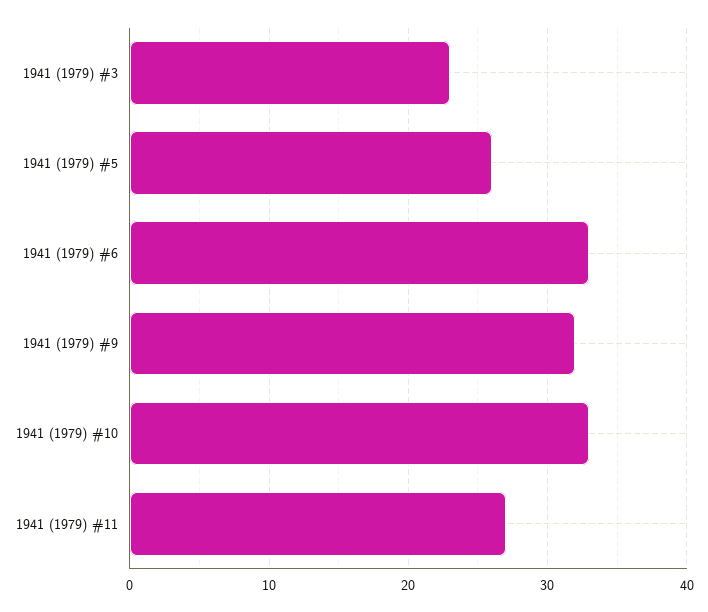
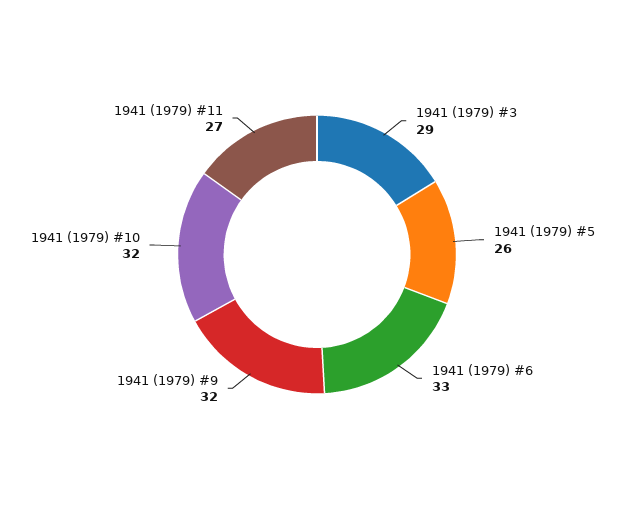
  {
-   "1941 (1979) #3": 23,
+   "1941 (1979) #3": 29,
    "1941 (1979) #5": 26,
    "1941 (1979) #6": 33,
    "1941 (1979) #9": 32,
-   "1941 (1979) #10": 33,
+   "1941 (1979) #10": 32,
    "1941 (1979) #11": 27
  }

